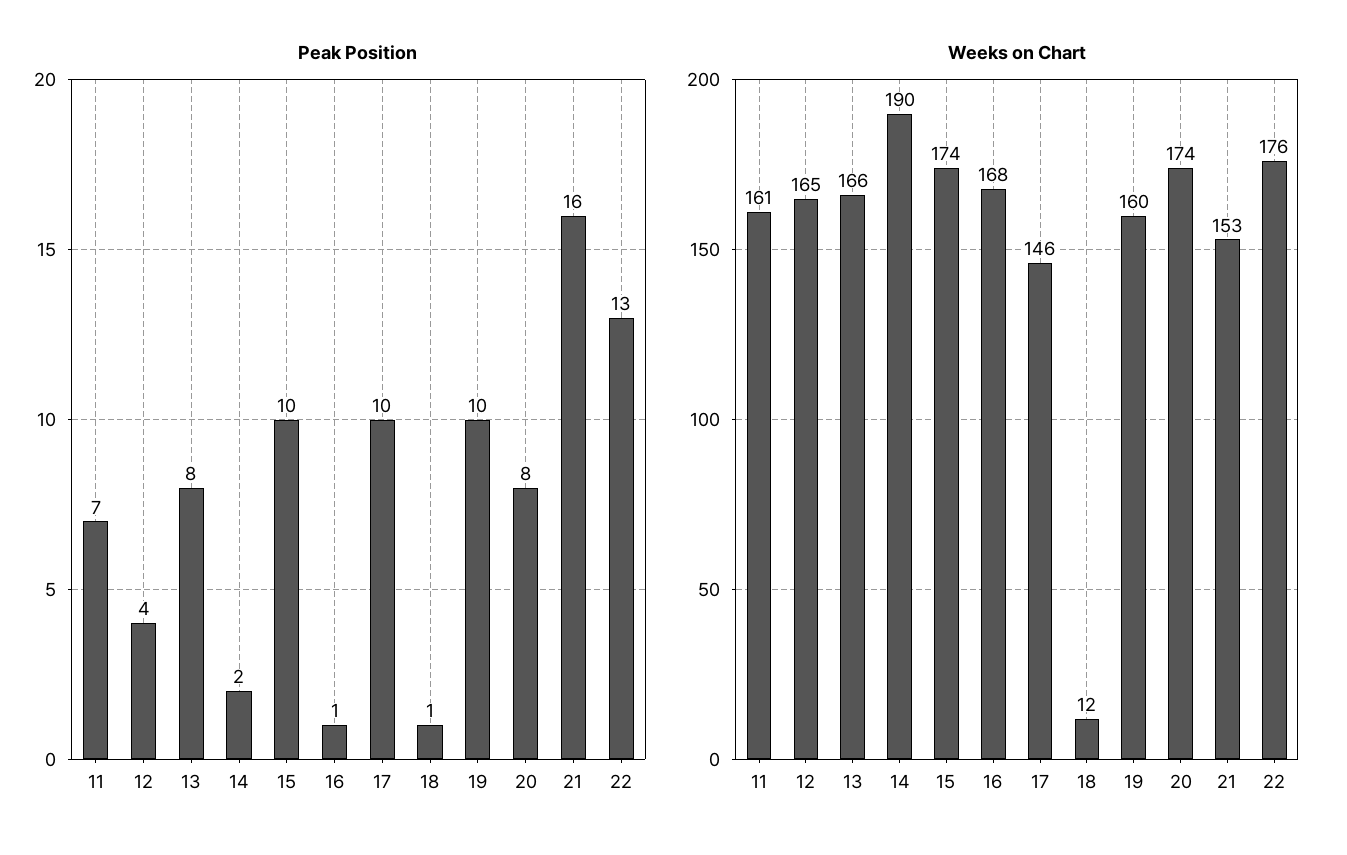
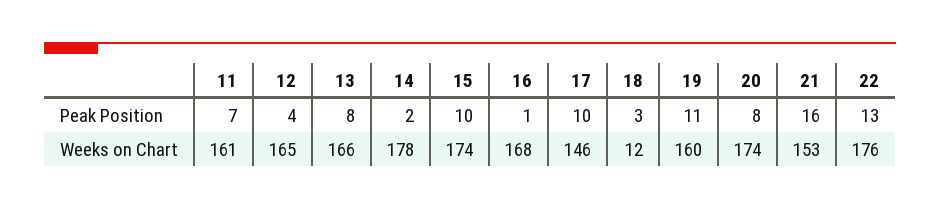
  {
    "Peak Position": {
      "11": 7,
      "12": 4,
      "13": 8,
      "14": 2,
      "15": 10,
      "16": 1,
      "17": 10,
-     "18": 1,
+     "18": 3,
-     "19": 10,
+     "19": 11,
      "20": 8,
      "21": 16,
      "22": 13
    },
    "Weeks on Chart": {
      "11": 161,
      "12": 165,
      "13": 166,
-     "14": 190,
+     "14": 178,
      "15": 174,
      "16": 168,
      "17": 146,
      "18": 12,
      "19": 160,
      "20": 174,
      "21": 153,
      "22": 176
    }
  }

